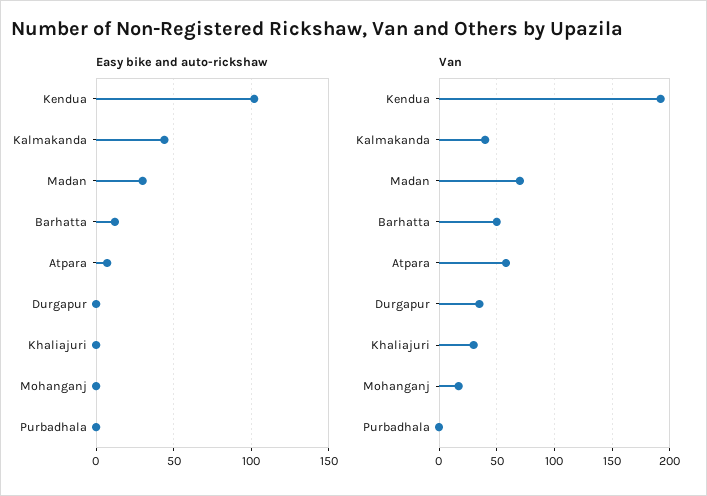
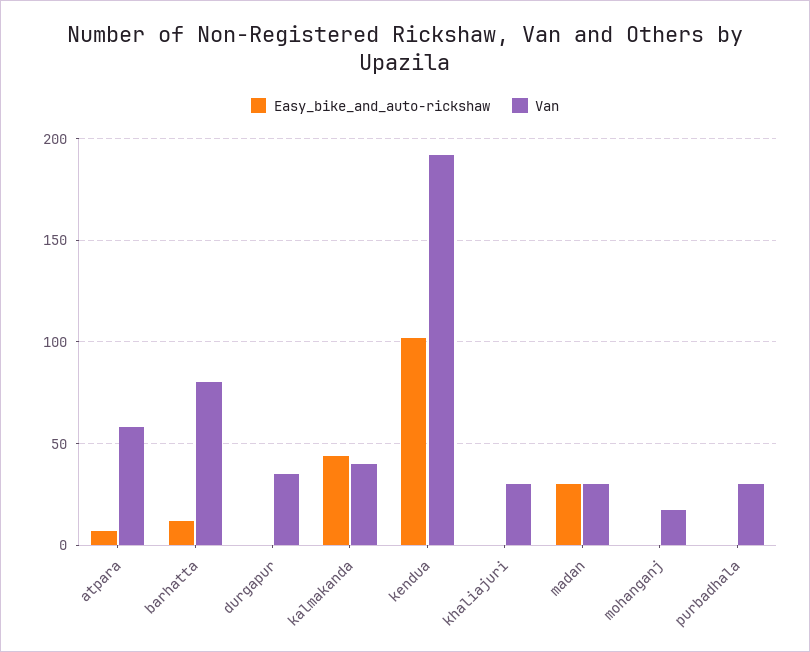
  {
    "Easy bike and auto-rickshaw": {
      "Kendua": 100,
      "Kalmakanda": 45,
      "Madan": 30,
      "Barhatta": 10,
      "Atpara": 5,
      "Durgapur": 0,
      "Khaliajuri": 0,
      "Mohanganj": 0,
      "Purbadhala": 0
    },
    "Van": {
      "Kendua": 190,
      "Kalmakanda": 40,
-     "Madan": 70,
+     "Madan": 30,
-     "Barhatta": 50,
+     "Barhatta": 80,
      "Atpara": 60,
      "Durgapur": 35,
      "Khaliajuri": 30,
      "Mohanganj": 15,
-     "Purbadhala": 0
+     "Purbadhala": 30
    }
  }

